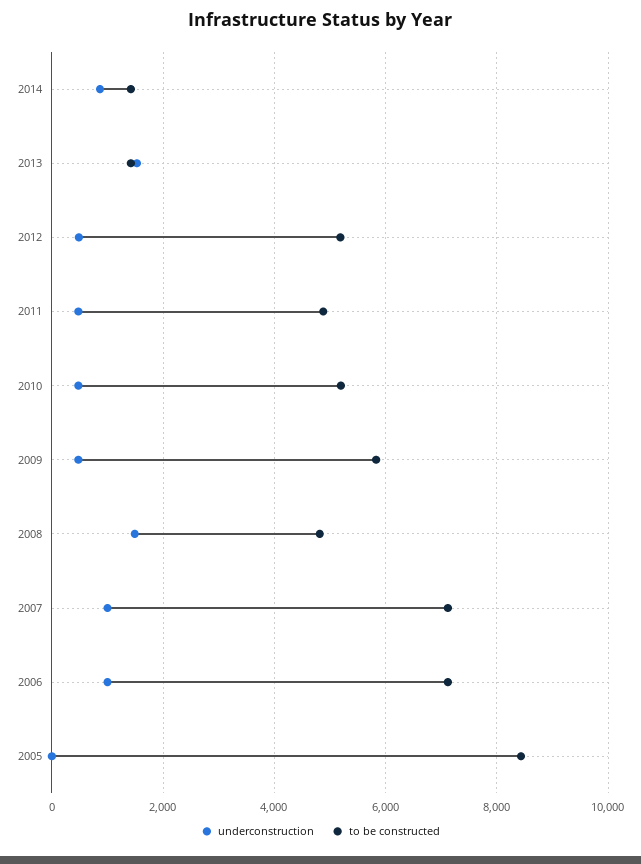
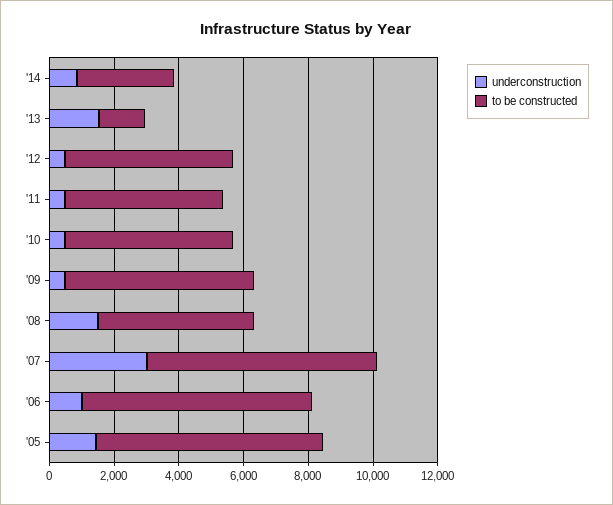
  {
    "underconstruction": {
      "2014": 800,
      "2013": 1600,
      "2012": 400,
      "2011": 400,
      "2010": 400,
      "2009": 400,
      "2008": 1400,
-     "2007": 1000,
+     "2007": 3000,
      "2006": 1000,
-     "2005": 0
+     "2005": 1500
    },
    "to be constructed": {
-     "2014": 1400,
+     "2014": 3000,
      "2013": 1400,
      "2012": 5200,
      "2011": 4800,
      "2010": 5200,
      "2009": 5800,
      "2008": 4800,
      "2007": 7200,
      "2006": 7200,
-     "2005": 8400
+     "2005": 7000
    }
  }

